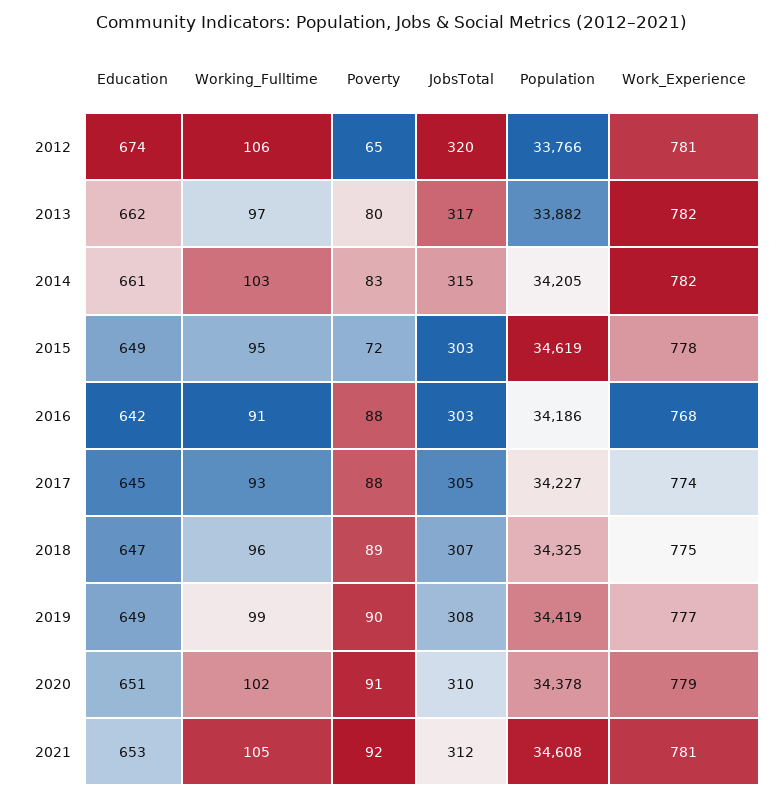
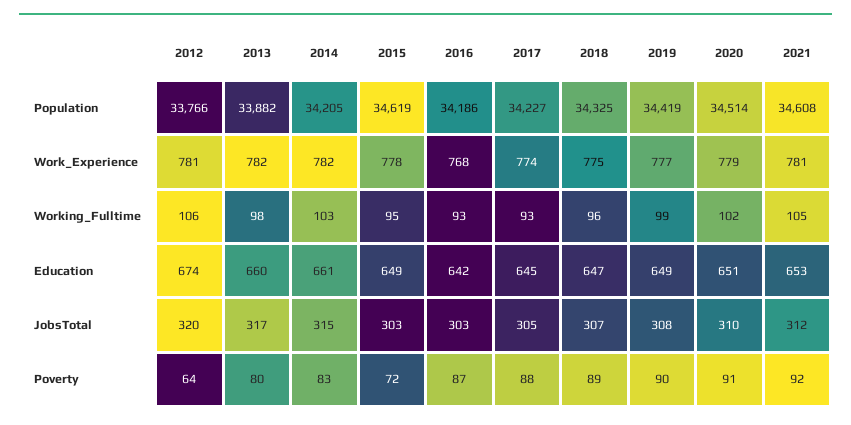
  {
    "Education": {
      "2012": 674,
-     "2013": 662,
+     "2013": 660,
      "2014": 661,
      "2015": 649,
      "2016": 642,
      "2017": 645,
      "2018": 647,
      "2019": 649,
      "2020": 651,
      "2021": 653
    },
    "Working_Fulltime": {
      "2012": 106,
-     "2013": 97,
+     "2013": 98,
      "2014": 103,
      "2015": 95,
-     "2016": 91,
+     "2016": 93,
      "2017": 93,
      "2018": 96,
      "2019": 99,
      "2020": 102,
      "2021": 105
    },
    "Poverty": {
-     "2012": 65,
+     "2012": 64,
      "2013": 80,
      "2014": 83,
      "2015": 72,
-     "2016": 88,
+     "2016": 87,
      "2017": 88,
      "2018": 89,
      "2019": 90,
      "2020": 91,
      "2021": 92
    },
    "JobsTotal": {
      "2012": 320,
      "2013": 317,
      "2014": 315,
      "2015": 303,
      "2016": 303,
      "2017": 305,
      "2018": 307,
      "2019": 308,
      "2020": 310,
      "2021": 312
    },
    "Population": {
      "2012": 33766,
      "2013": 33882,
      "2014": 34205,
      "2015": 34619,
      "2016": 34186,
      "2017": 34227,
      "2018": 34325,
      "2019": 34419,
-     "2020": 34378,
+     "2020": 34514,
      "2021": 34608
    },
    "Work_Experience": {
      "2012": 781,
      "2013": 782,
      "2014": 782,
      "2015": 778,
      "2016": 768,
      "2017": 774,
      "2018": 775,
      "2019": 777,
      "2020": 779,
      "2021": 781
    }
  }

